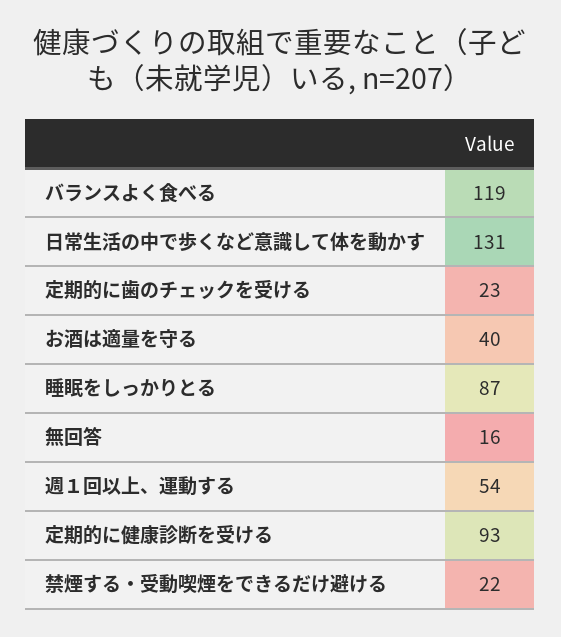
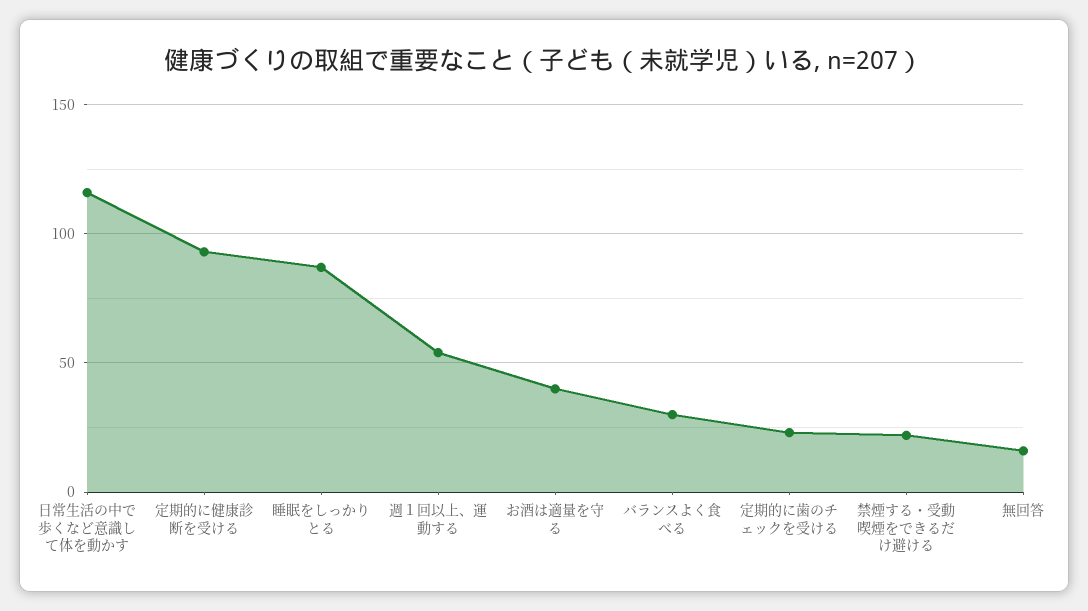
  {
-   "バランスよく食べる": 119,
+   "バランスよく食べる": 30,
-   "日常生活の中で歩くなど意識して体を動かす": 131,
+   "日常生活の中で歩くなど意識して体を動かす": 115,
    "定期的に歯のチェックを受ける": 23,
    "お酒は適量を守る": 40,
    "睡眠をしっかりとる": 87,
    "無回答": 16,
    "週１回以上、運動する": 54,
    "定期的に健康診断を受ける": 93,
    "禁煙する・受動喫煙をできるだけ避ける": 22
  }

